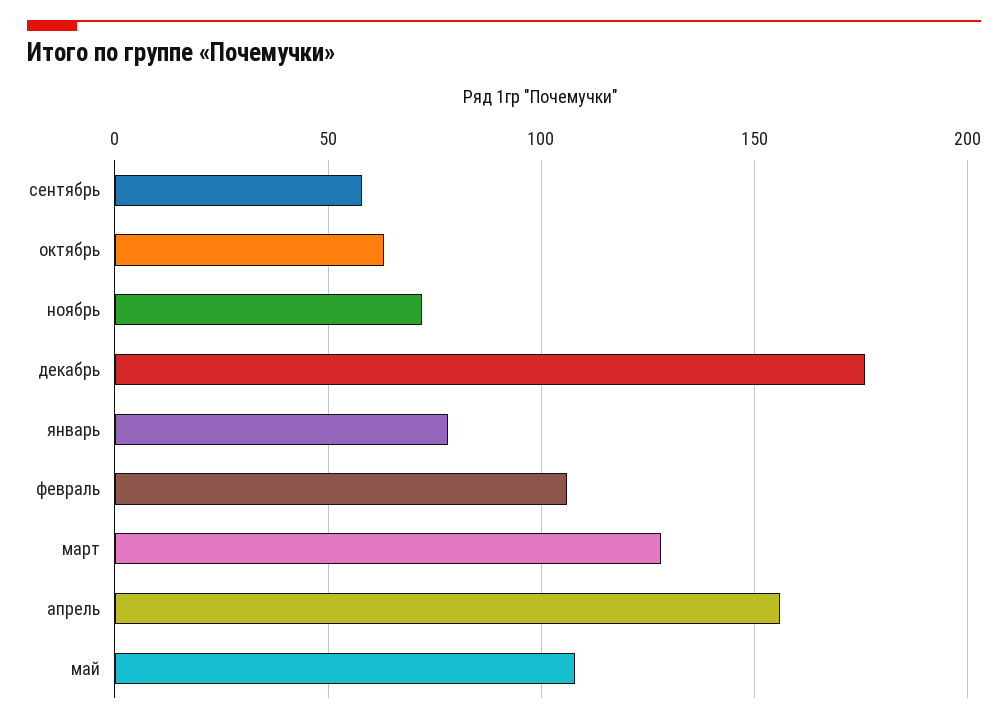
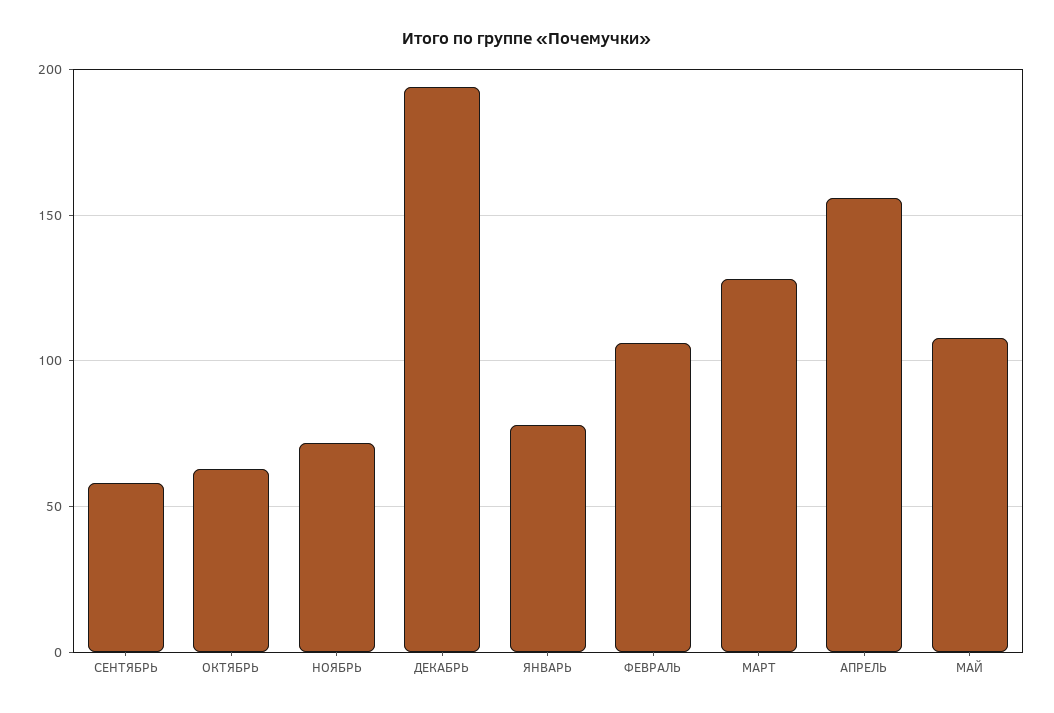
  {
    "сентябрь": 60,
    "октябрь": 65,
    "ноябрь": 70,
-   "декабрь": 175,
+   "декабрь": 195,
    "январь": 80,
    "февраль": 105,
    "март": 130,
    "апрель": 155,
    "май": 110
  }

